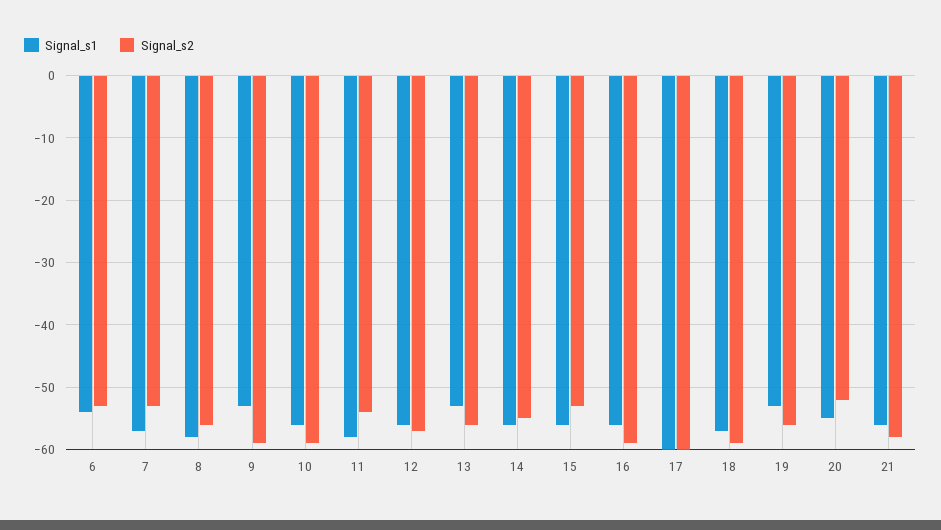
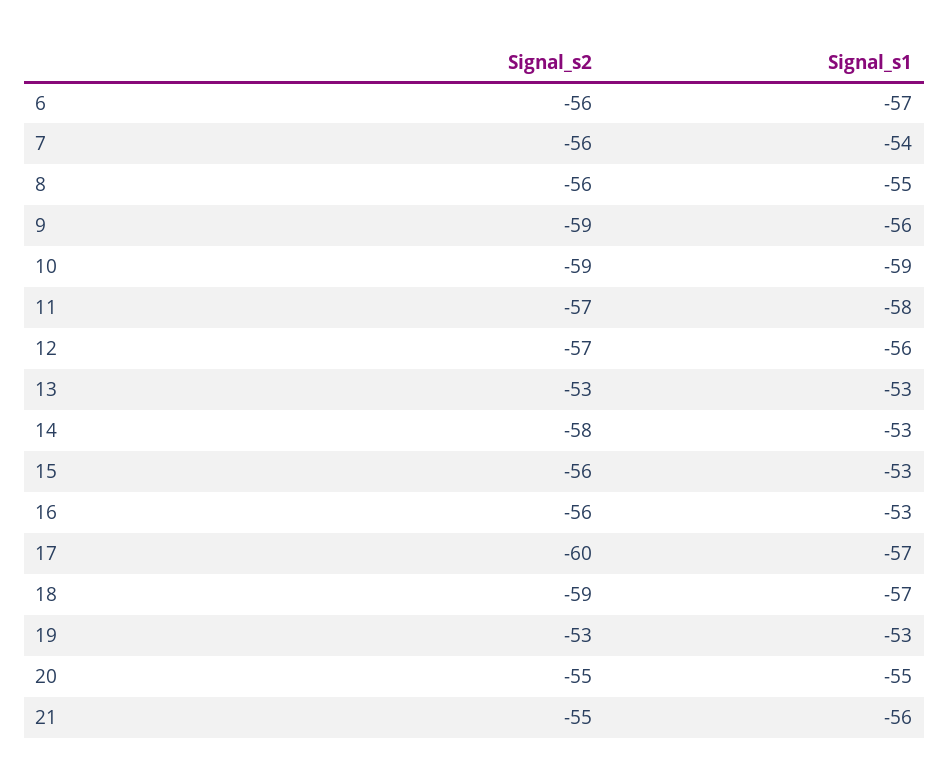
  {
    "Signal_s1": {
-     "6": -54,
+     "6": -57,
-     "7": -57,
+     "7": -54,
-     "8": -58,
+     "8": -55,
-     "9": -53,
+     "9": -56,
-     "10": -56,
+     "10": -59,
      "11": -58,
      "12": -56,
      "13": -53,
-     "14": -56,
+     "14": -53,
-     "15": -56,
+     "15": -53,
-     "16": -56,
+     "16": -53,
-     "17": -60,
+     "17": -57,
      "18": -57,
      "19": -53,
      "20": -55,
      "21": -56
    },
    "Signal_s2": {
-     "6": -53,
+     "6": -56,
-     "7": -53,
+     "7": -56,
      "8": -56,
      "9": -59,
      "10": -59,
-     "11": -54,
+     "11": -57,
      "12": -57,
-     "13": -56,
+     "13": -53,
-     "14": -55,
+     "14": -58,
-     "15": -53,
+     "15": -56,
-     "16": -59,
+     "16": -56,
      "17": -60,
      "18": -59,
-     "19": -56,
+     "19": -53,
-     "20": -52,
+     "20": -55,
-     "21": -58
+     "21": -55
    }
  }

